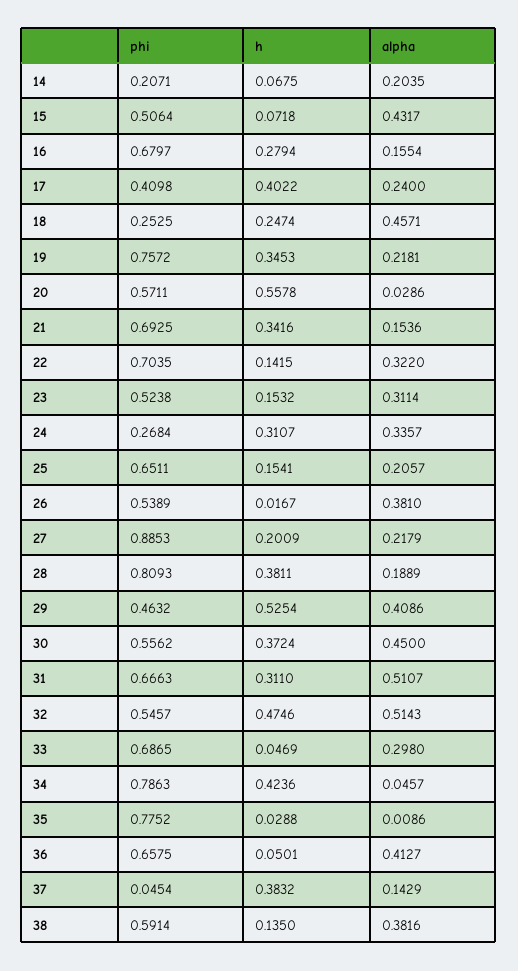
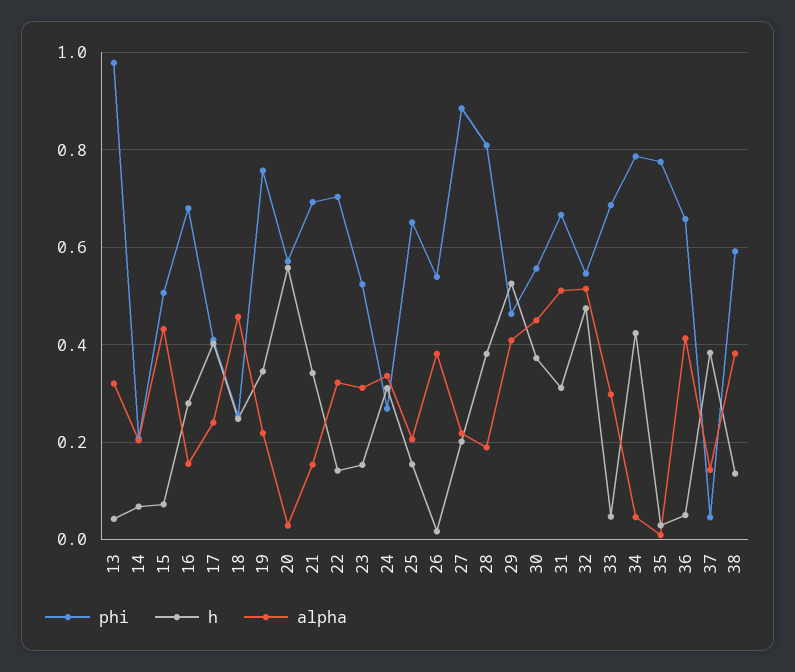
  {
    "phi": {
      "14": 0.2071,
      "15": 0.5064,
      "16": 0.6797,
      "17": 0.4098,
      "18": 0.2525,
      "19": 0.7572,
      "20": 0.5711,
      "21": 0.6925,
      "22": 0.7035,
      "23": 0.5238,
      "24": 0.2684,
      "25": 0.6511,
      "26": 0.5389,
      "27": 0.8853,
      "28": 0.8093,
      "29": 0.4632,
      "30": 0.5562,
      "31": 0.6663,
      "32": 0.5457,
      "33": 0.6865,
      "34": 0.7863,
      "35": 0.7752,
      "36": 0.6575,
      "37": 0.0454,
-     "38": 0.5914
+     "38": 0.5914,
+     "13": 0.98
    },
    "h": {
      "14": 0.0675,
      "15": 0.0718,
      "16": 0.2794,
      "17": 0.4022,
      "18": 0.2474,
      "19": 0.3453,
      "20": 0.5578,
      "21": 0.3416,
      "22": 0.1415,
      "23": 0.1532,
      "24": 0.3107,
      "25": 0.1541,
      "26": 0.0167,
      "27": 0.2009,
      "28": 0.3811,
      "29": 0.5254,
      "30": 0.3724,
      "31": 0.311,
      "32": 0.4746,
      "33": 0.0469,
      "34": 0.4236,
      "35": 0.0288,
      "36": 0.0501,
      "37": 0.3832,
-     "38": 0.135
+     "38": 0.135,
+     "13": 0.04
    },
    "alpha": {
      "14": 0.2035,
      "15": 0.4317,
      "16": 0.1554,
      "17": 0.24,
      "18": 0.4571,
      "19": 0.2181,
      "20": 0.0286,
      "21": 0.1536,
      "22": 0.322,
      "23": 0.3114,
      "24": 0.3357,
      "25": 0.2057,
      "26": 0.381,
      "27": 0.2179,
      "28": 0.1889,
      "29": 0.4086,
      "30": 0.45,
      "31": 0.5107,
      "32": 0.5143,
      "33": 0.298,
      "34": 0.0457,
      "35": 0.0086,
      "36": 0.4127,
      "37": 0.1429,
-     "38": 0.3816
+     "38": 0.3816,
+     "13": 0.32
    }
  }

